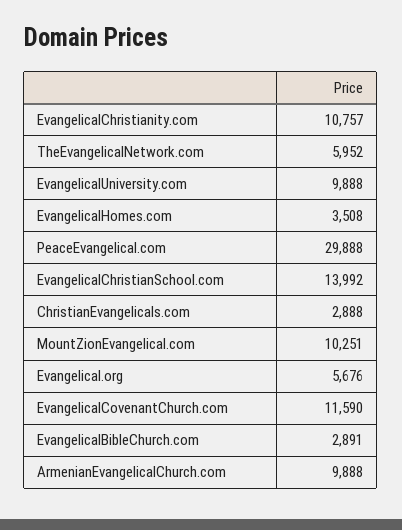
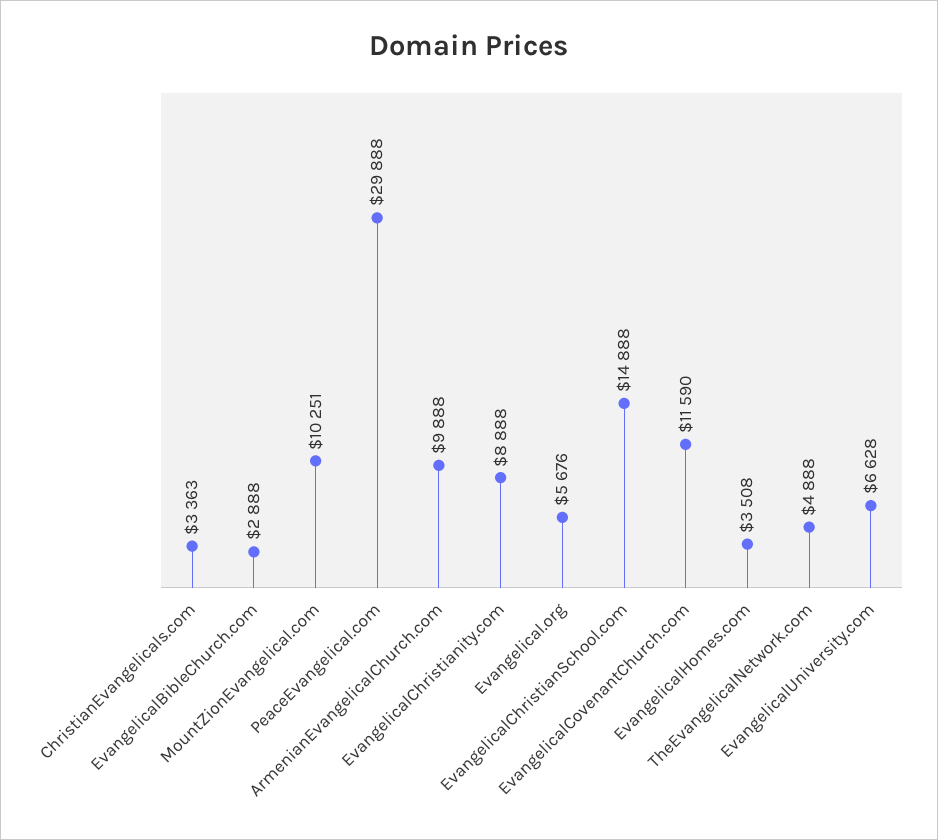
  {
-   "EvangelicalChristianity.com": 10757,
+   "EvangelicalChristianity.com": 8888,
-   "TheEvangelicalNetwork.com": 5952,
+   "TheEvangelicalNetwork.com": 4888,
-   "EvangelicalUniversity.com": 9888,
+   "EvangelicalUniversity.com": 6628,
    "EvangelicalHomes.com": 3508,
    "PeaceEvangelical.com": 29888,
-   "EvangelicalChristianSchool.com": 13992,
+   "EvangelicalChristianSchool.com": 14888,
-   "ChristianEvangelicals.com": 2888,
+   "ChristianEvangelicals.com": 3363,
    "MountZionEvangelical.com": 10251,
    "Evangelical.org": 5676,
    "EvangelicalCovenantChurch.com": 11590,
-   "EvangelicalBibleChurch.com": 2891,
+   "EvangelicalBibleChurch.com": 2888,
    "ArmenianEvangelicalChurch.com": 9888
  }

